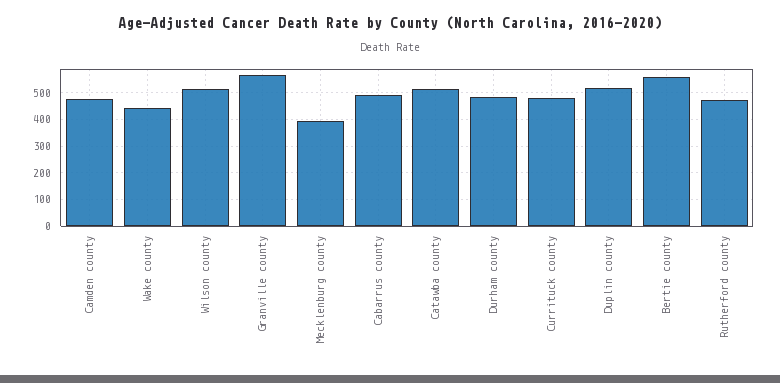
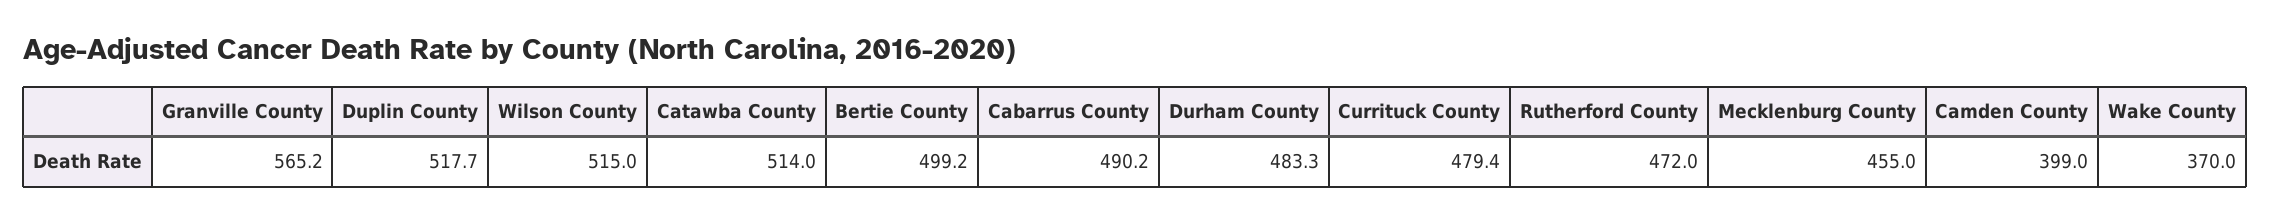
  {
-   "Camden county": 475,
+   "Camden county": 399,
-   "Wake county": 450,
+   "Wake county": 370,
    "Wilson county": 515,
    "Granville county": 565.2,
-   "Mecklenburg county": 400,
+   "Mecklenburg county": 455,
    "Cabarrus county": 490.2,
    "Catawba county": 514,
    "Durham county": 483.3,
    "Currituck county": 479.4,
    "Duplin county": 517.7,
-   "Bertie county": 550,
+   "Bertie county": 499.2,
    "Rutherford county": 472
  }

